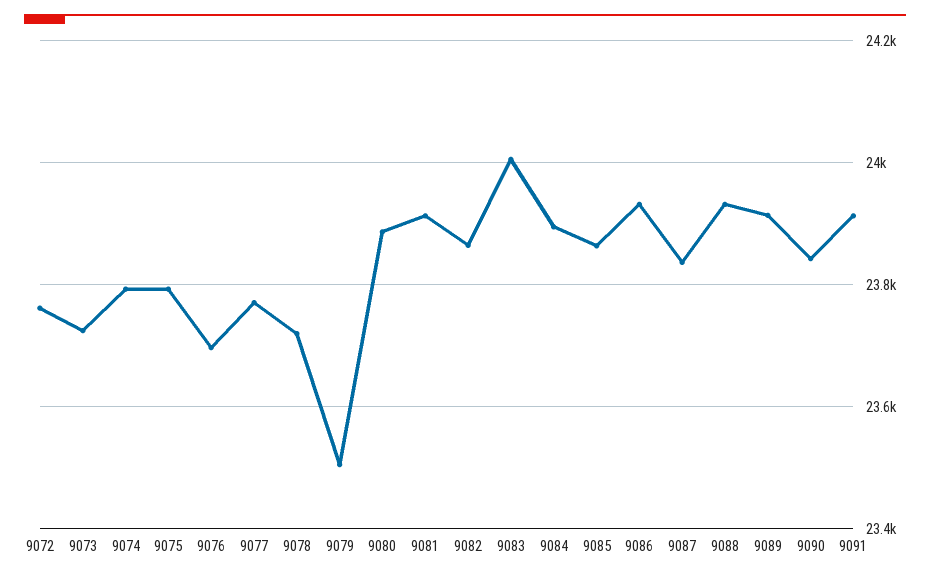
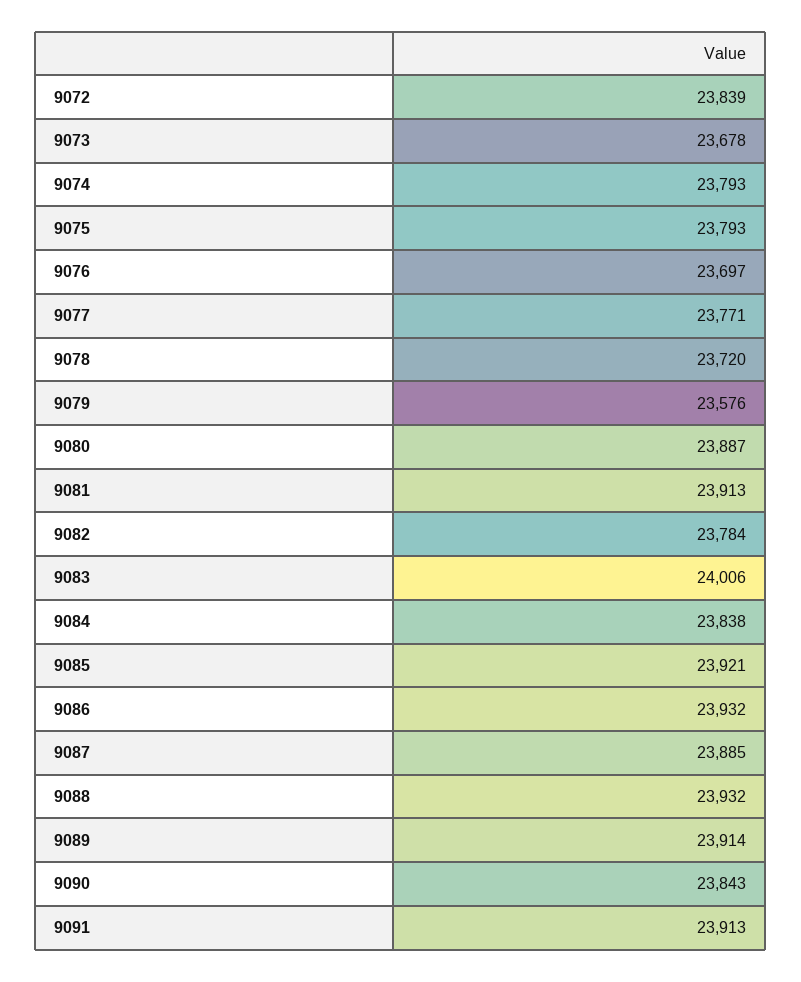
  {
-   "9072": 23760,
+   "9072": 23839,
-   "9073": 23720,
+   "9073": 23678,
    "9074": 23793,
    "9075": 23793,
    "9076": 23697,
    "9077": 23771,
    "9078": 23720,
-   "9079": 23500,
+   "9079": 23576,
    "9080": 23887,
    "9081": 23913,
-   "9082": 23860,
+   "9082": 23784,
    "9083": 24006,
-   "9084": 23900,
+   "9084": 23838,
-   "9085": 23860,
+   "9085": 23921,
    "9086": 23932,
-   "9087": 23840,
+   "9087": 23885,
    "9088": 23932,
    "9089": 23914,
    "9090": 23843,
    "9091": 23913
  }

